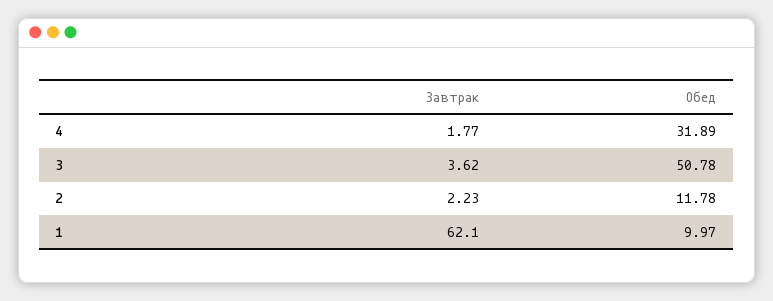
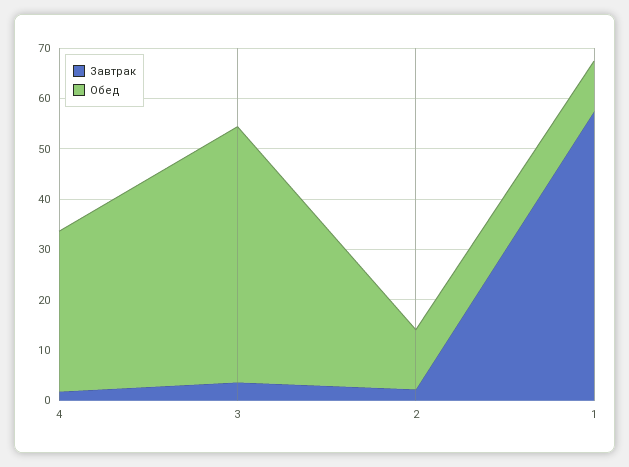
  {
    "Завтрак": {
      "4": 1.77,
      "3": 3.62,
      "2": 2.23,
-     "1": 62.1
+     "1": 58
    },
    "Обед": {
      "4": 31.89,
      "3": 50.78,
      "2": 11.78,
      "1": 9.97
    }
  }

